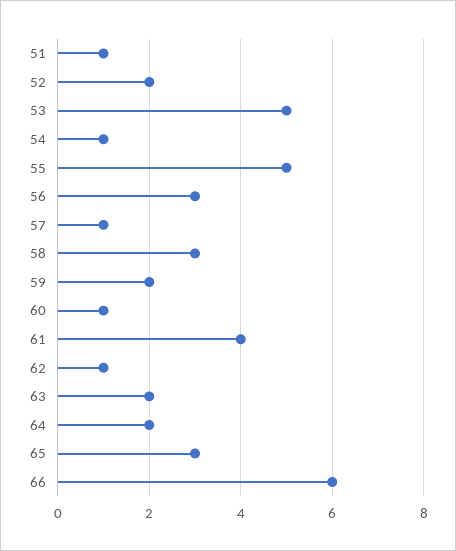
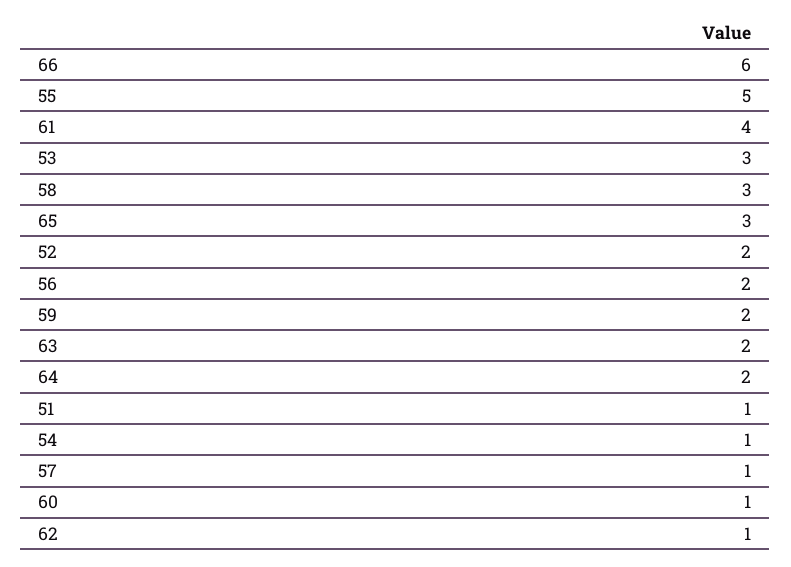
  {
    "51": 1,
    "52": 2,
-   "53": 5,
+   "53": 3,
    "54": 1,
    "55": 5,
-   "56": 3,
+   "56": 2,
    "57": 1,
    "58": 3,
    "59": 2,
    "60": 1,
    "61": 4,
    "62": 1,
    "63": 2,
    "64": 2,
    "65": 3,
    "66": 6
  }

